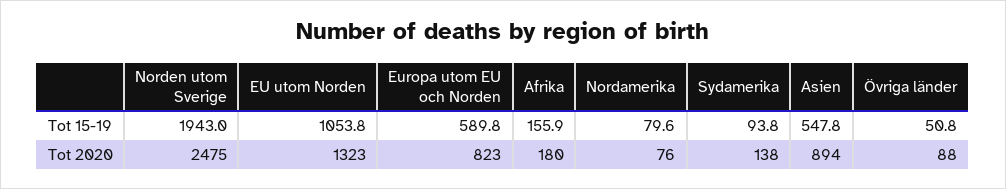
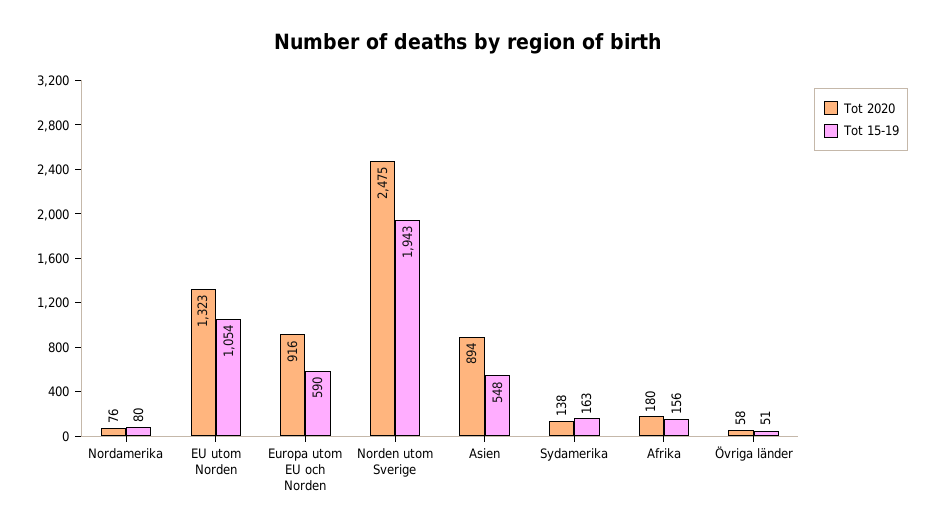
  {
    "Tot 15-19": {
      "Norden utom Sverige": 1943,
      "EU utom Norden": 1053.8,
      "Europa utom EU och Norden": 589.8,
      "Afrika": 155.9,
      "Nordamerika": 79.6,
-     "Sydamerika": 93.8,
+     "Sydamerika": 163,
      "Asien": 547.8,
      "Övriga länder": 50.8
    },
    "Tot 2020": {
      "Norden utom Sverige": 2475,
      "EU utom Norden": 1323,
-     "Europa utom EU och Norden": 823,
+     "Europa utom EU och Norden": 916,
      "Afrika": 180,
      "Nordamerika": 76,
      "Sydamerika": 138,
      "Asien": 894,
-     "Övriga länder": 88
+     "Övriga länder": 58
    }
  }

